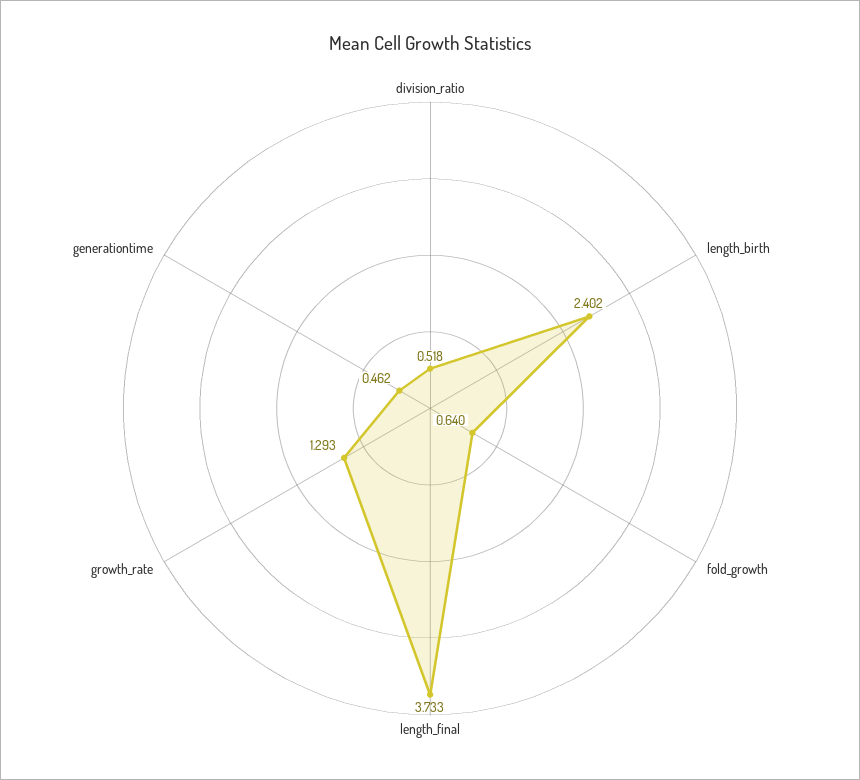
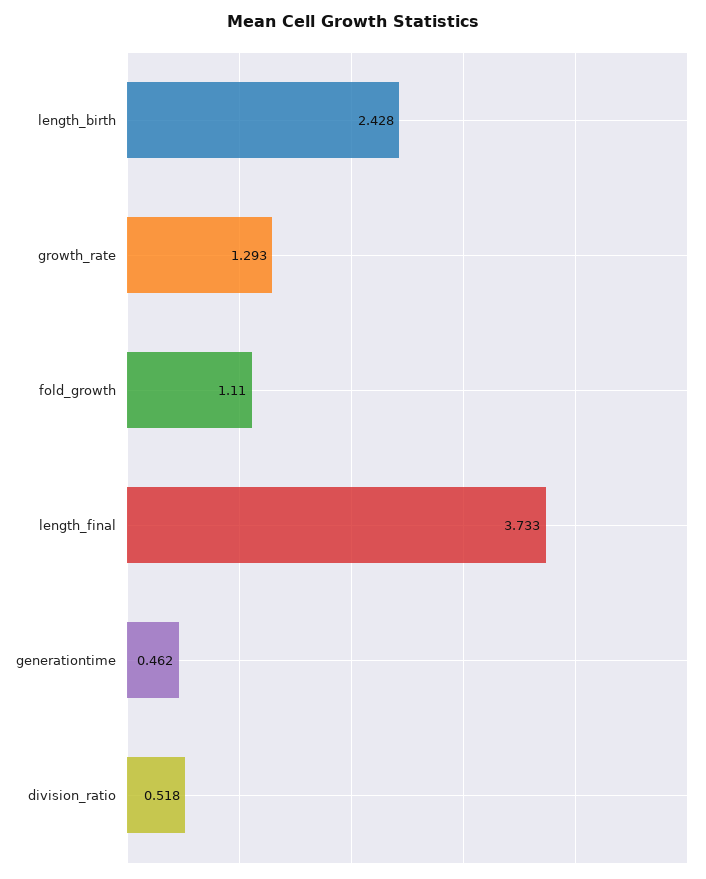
  {
    "division_ratio": 0.518,
-   "length_birth": 2.402,
+   "length_birth": 2.428,
-   "fold_growth": 0.64,
+   "fold_growth": 1.11,
    "length_final": 3.733,
    "growth_rate": 1.293,
    "generationtime": 0.462
  }

